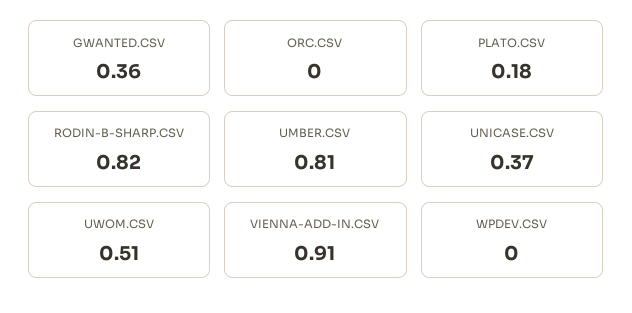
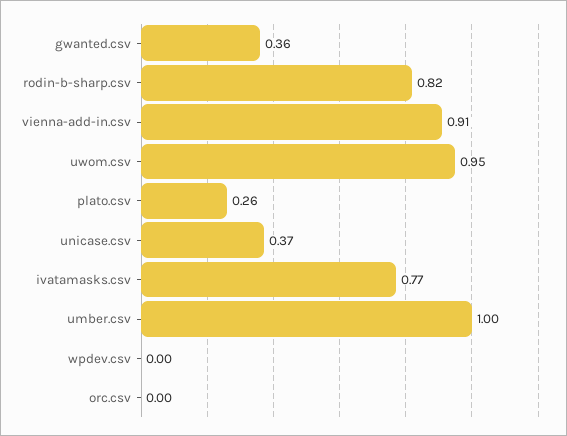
  {
    "GWANTED.CSV": 0.36,
    "ORC.CSV": 0,
-   "PLATO.CSV": 0.18,
+   "PLATO.CSV": 0.26,
    "RODIN-B-SHARP.CSV": 0.82,
-   "UMBER.CSV": 0.81,
+   "UMBER.CSV": 1,
    "UNICASE.CSV": 0.37,
-   "UWOM.CSV": 0.51,
+   "UWOM.CSV": 0.95,
    "VIENNA-ADD-IN.CSV": 0.91,
-   "WPDEV.CSV": 0
+   "WPDEV.CSV": 0,
+   "ivatamasks.csv": 0.77
  }

